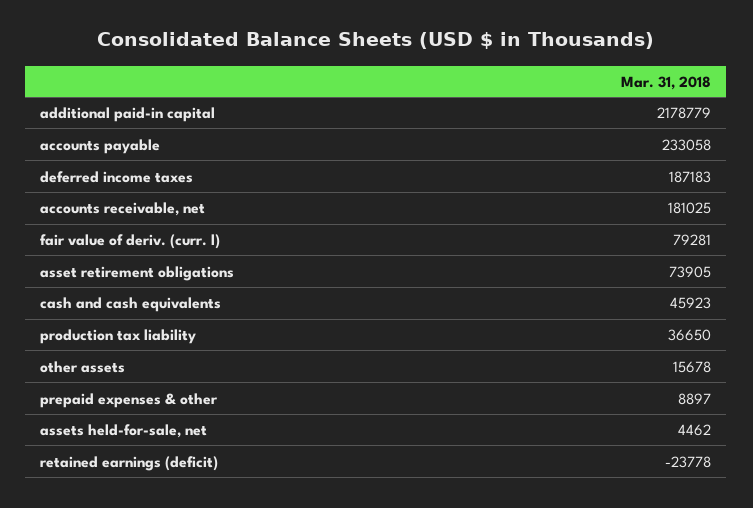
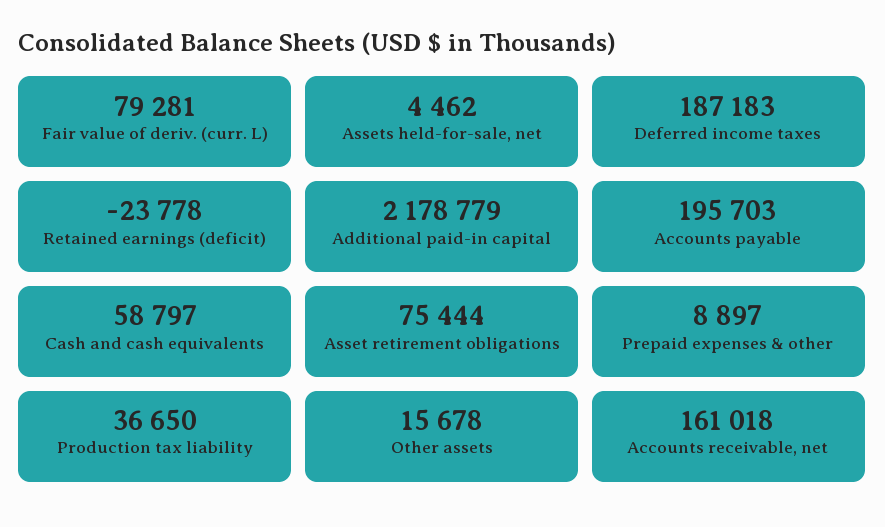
  {
    "additional paid-in capital": 2178779,
-   "accounts payable": 233058,
+   "accounts payable": 195703,
    "deferred income taxes": 187183,
-   "accounts receivable, net": 181025,
+   "accounts receivable, net": 161018,
    "fair value of deriv. (curr. l)": 79281,
-   "asset retirement obligations": 73905,
+   "asset retirement obligations": 75444,
-   "cash and cash equivalents": 45923,
+   "cash and cash equivalents": 58797,
    "production tax liability": 36650,
    "other assets": 15678,
    "prepaid expenses & other": 8897,
    "assets held-for-sale, net": 4462,
    "retained earnings (deficit)": -23778
  }

